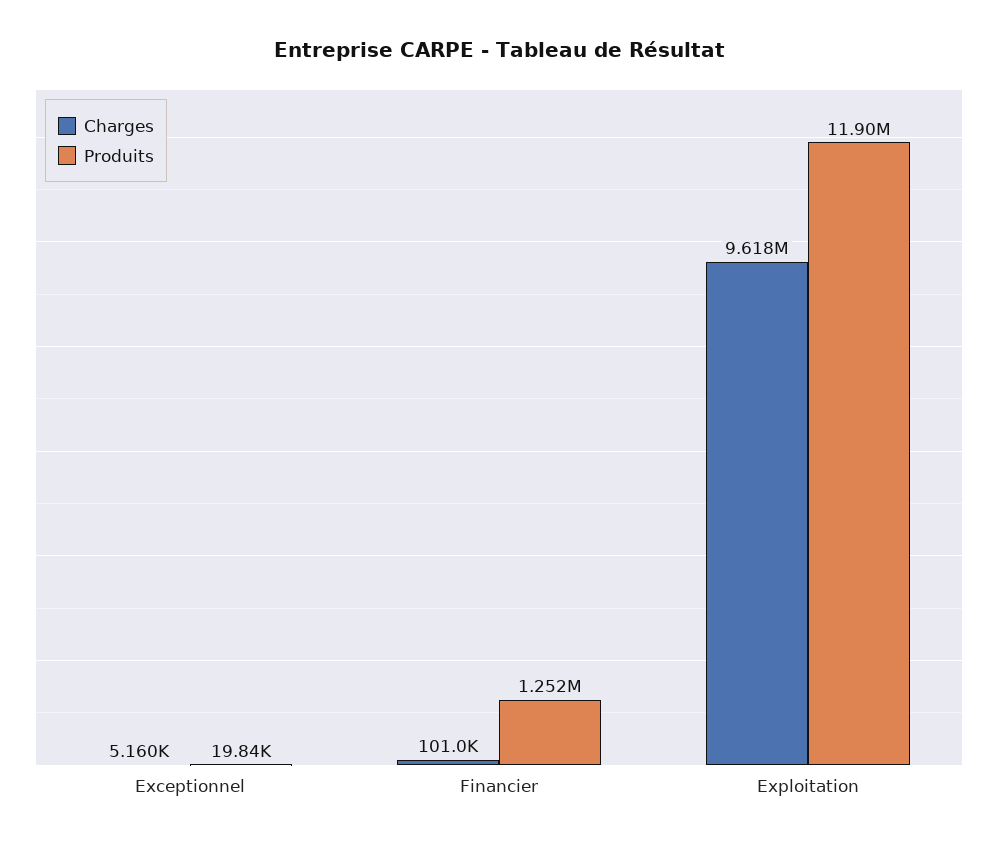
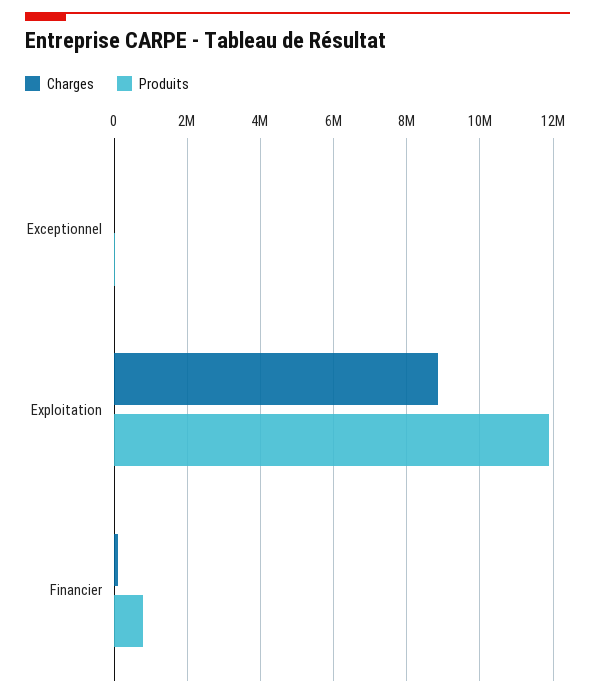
  {
    "Charges": {
      "Exceptionnel": 5160,
      "Financier": 101000,
-     "Exploitation": 9618000
+     "Exploitation": 8800000
    },
    "Produits": {
      "Exceptionnel": 19840,
-     "Financier": 1252000,
+     "Financier": 800000,
      "Exploitation": 11900000
    }
  }

